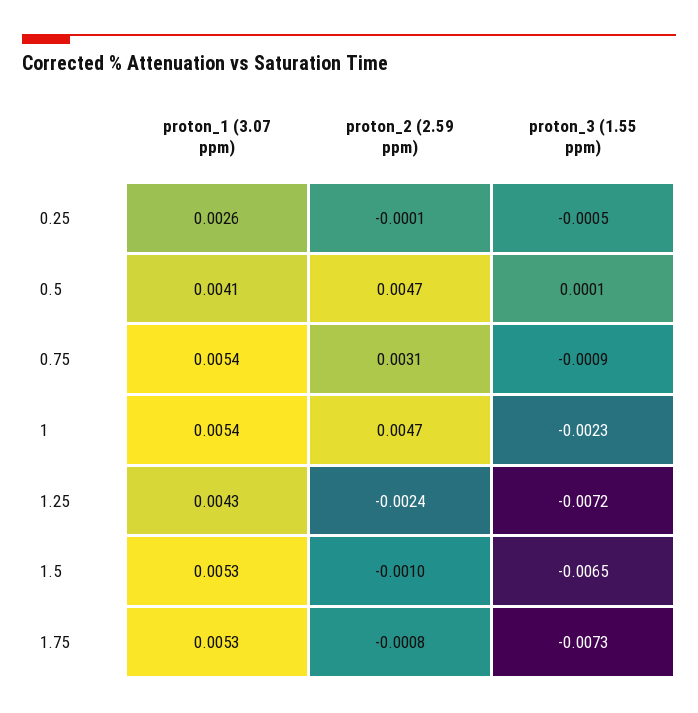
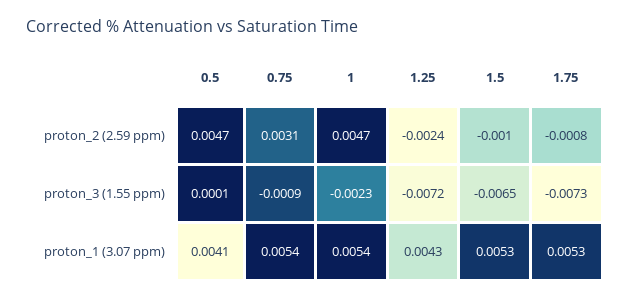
  {
    "proton_1 (3.07 ppm)": {
-     "0.25": 0.0026,
      "0.5": 0.0041,
      "0.75": 0.0054,
      "1": 0.0054,
      "1.25": 0.0043,
      "1.5": 0.0053,
      "1.75": 0.0053
    },
    "proton_2 (2.59 ppm)": {
-     "0.25": -0.0001,
      "0.5": 0.0047,
      "0.75": 0.0031,
      "1": 0.0047,
      "1.25": -0.0024,
      "1.5": -0.001,
      "1.75": -0.0008
    },
    "proton_3 (1.55 ppm)": {
-     "0.25": -0.0005,
      "0.5": 0.0001,
      "0.75": -0.0009,
      "1": -0.0023,
      "1.25": -0.0072,
      "1.5": -0.0065,
      "1.75": -0.0073
    }
  }

